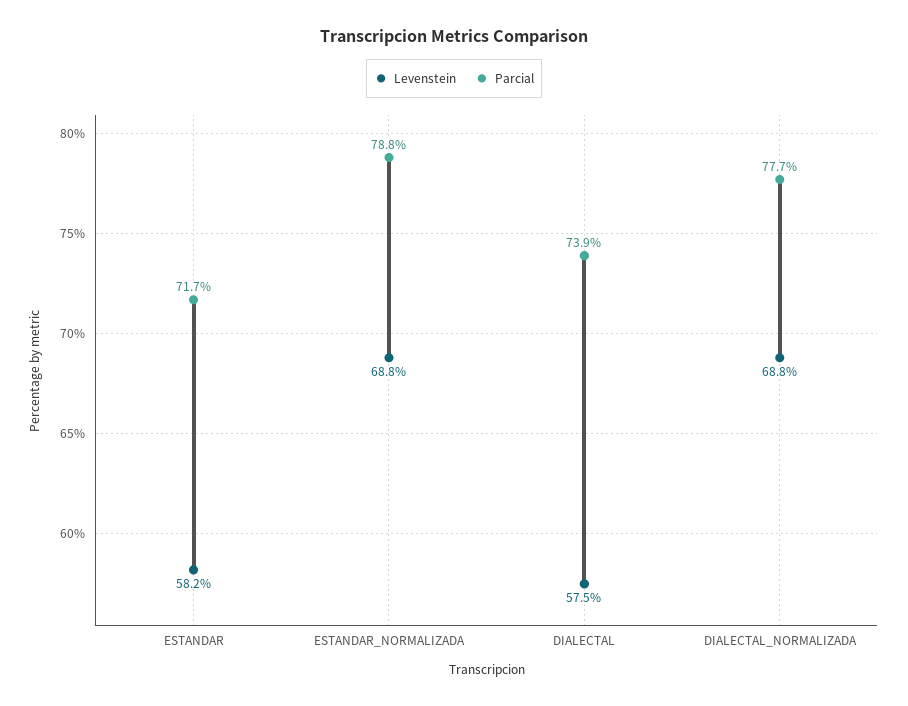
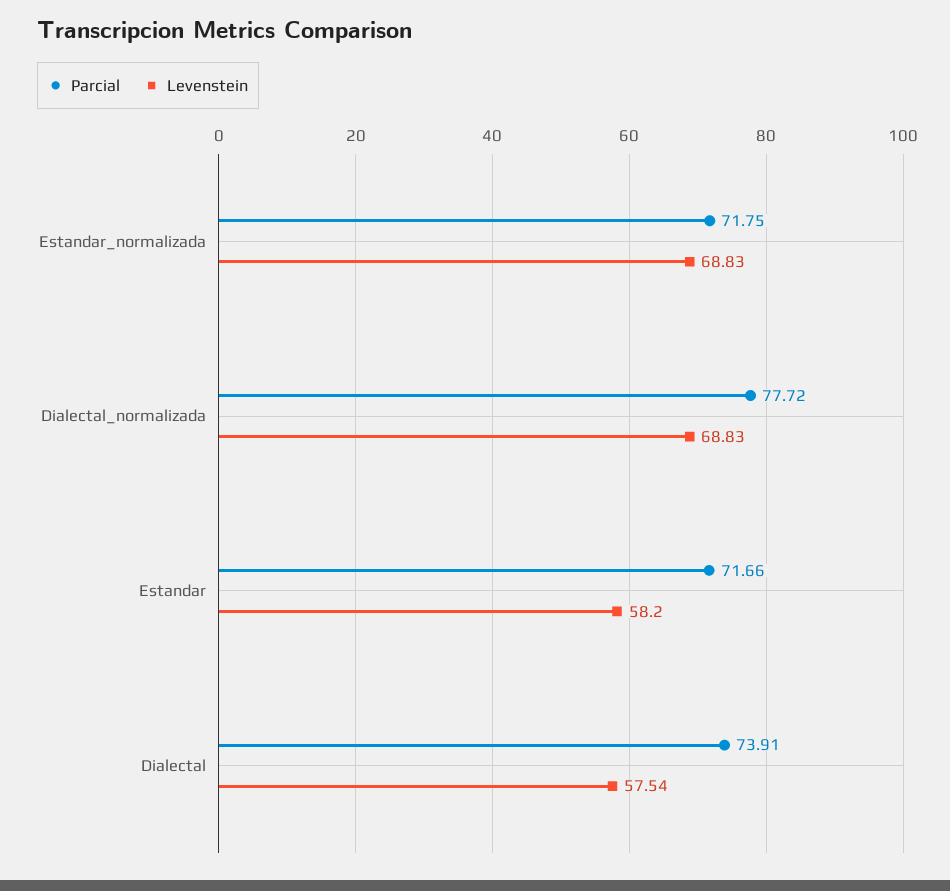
  {
    "Levenstein": {
      "ESTANDAR": 58.2,
      "ESTANDAR_NORMALIZADA": 68.83,
      "DIALECTAL": 57.54,
      "DIALECTAL_NORMALIZADA": 68.83
    },
    "Parcial": {
      "ESTANDAR": 71.66,
-     "ESTANDAR_NORMALIZADA": 78.8,
+     "ESTANDAR_NORMALIZADA": 71.75,
      "DIALECTAL": 73.91,
      "DIALECTAL_NORMALIZADA": 77.72
    }
  }

